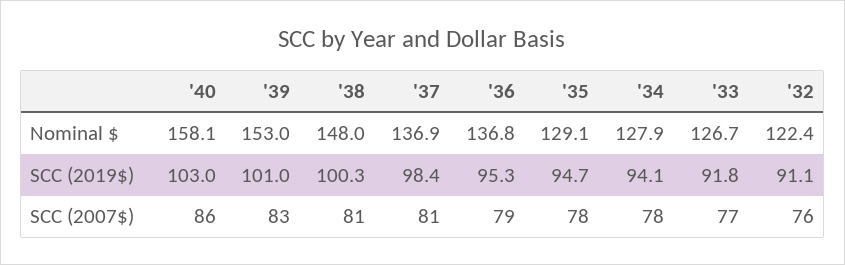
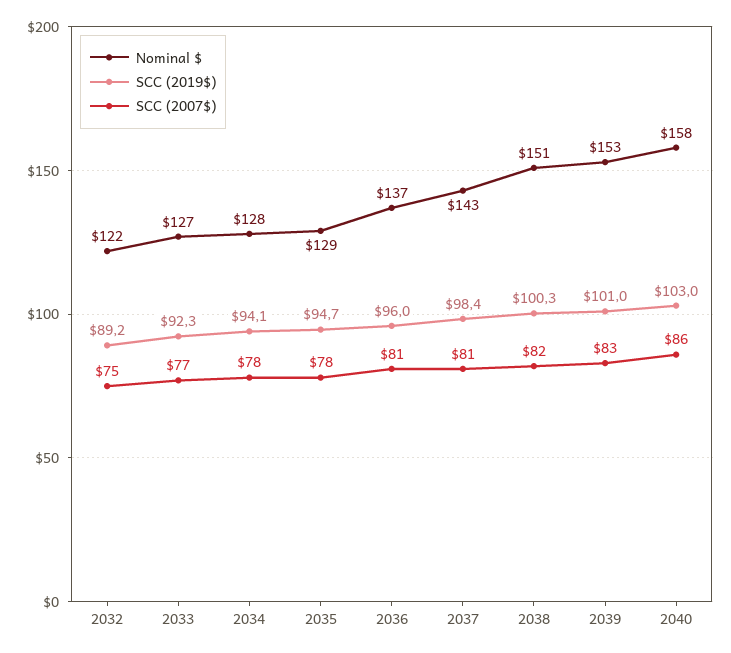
  {
    "Nominal $": {
      "'40": 158.1,
      "'39": 153,
-     "'38": 148,
+     "'38": 151,
-     "'37": 136.9,
+     "'37": 143,
      "'36": 136.8,
      "'35": 129.1,
      "'34": 127.9,
      "'33": 126.7,
      "'32": 122.4
    },
    "SCC (2019$)": {
      "'40": 103,
      "'39": 101,
      "'38": 100.3,
      "'37": 98.4,
-     "'36": 95.3,
+     "'36": 96,
      "'35": 94.7,
      "'34": 94.1,
-     "'33": 91.8,
+     "'33": 92.3,
-     "'32": 91.1
+     "'32": 89.2
    },
    "SCC (2007$)": {
      "'40": 86,
      "'39": 83,
-     "'38": 81,
+     "'38": 82,
      "'37": 81,
-     "'36": 79,
+     "'36": 81,
      "'35": 78,
      "'34": 78,
      "'33": 77,
-     "'32": 76
+     "'32": 75
    }
  }

